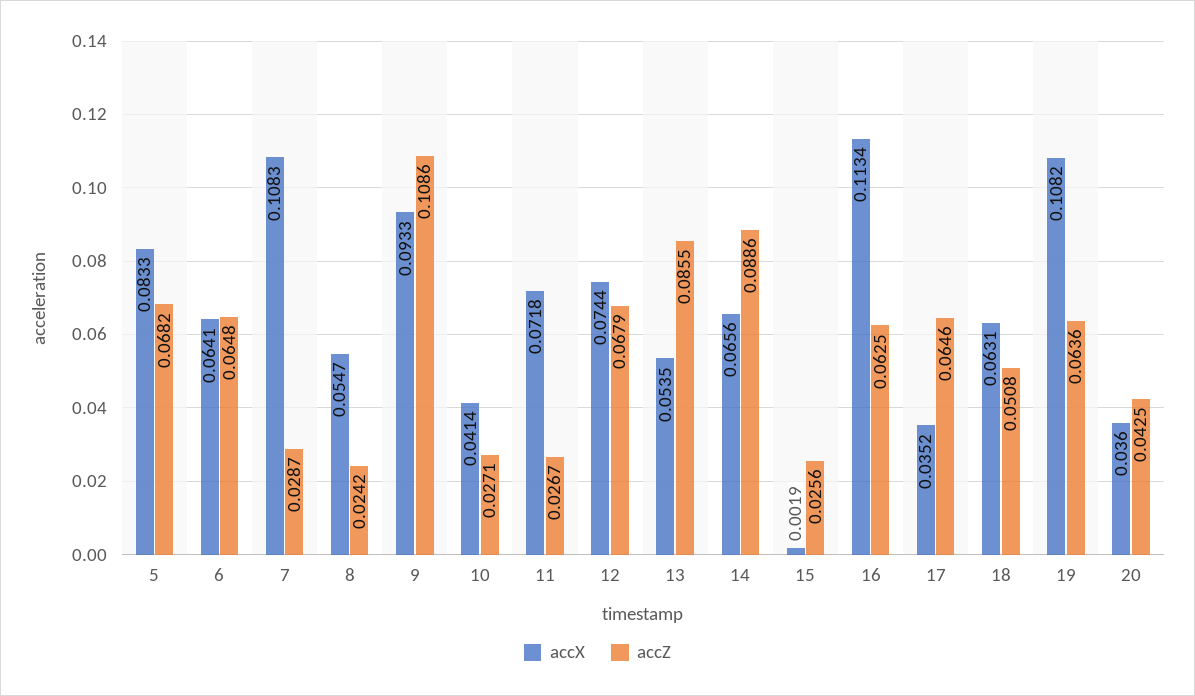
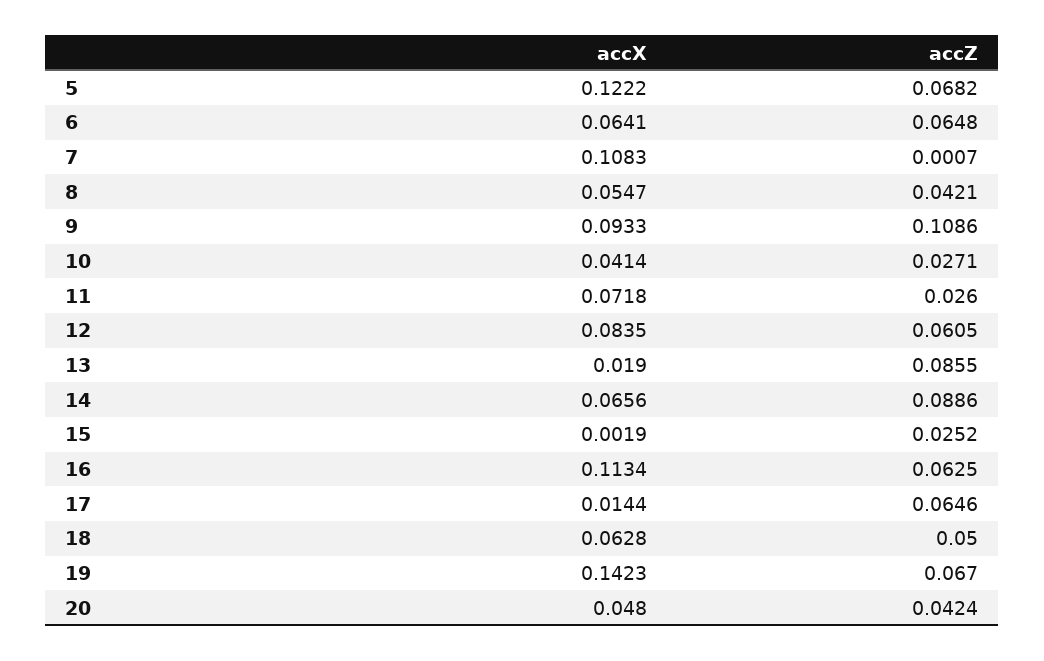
  {
    "accX": {
-     "5": 0.0833,
+     "5": 0.1222,
      "6": 0.0641,
      "7": 0.1083,
      "8": 0.0547,
      "9": 0.0933,
      "10": 0.0414,
      "11": 0.0718,
-     "12": 0.0744,
+     "12": 0.0835,
-     "13": 0.0535,
+     "13": 0.019,
      "14": 0.0656,
      "15": 0.0019,
      "16": 0.1134,
-     "17": 0.0352,
+     "17": 0.0144,
-     "18": 0.0631,
+     "18": 0.0628,
-     "19": 0.1082,
+     "19": 0.1423,
-     "20": 0.036
+     "20": 0.048
    },
    "accZ": {
      "5": 0.0682,
      "6": 0.0648,
-     "7": 0.0287,
+     "7": 0.0007,
-     "8": 0.0242,
+     "8": 0.0421,
      "9": 0.1086,
      "10": 0.0271,
-     "11": 0.0267,
+     "11": 0.026,
-     "12": 0.0679,
+     "12": 0.0605,
      "13": 0.0855,
      "14": 0.0886,
-     "15": 0.0256,
+     "15": 0.0252,
      "16": 0.0625,
      "17": 0.0646,
-     "18": 0.0508,
+     "18": 0.05,
-     "19": 0.0636,
+     "19": 0.067,
-     "20": 0.0425
+     "20": 0.0424
    }
  }

